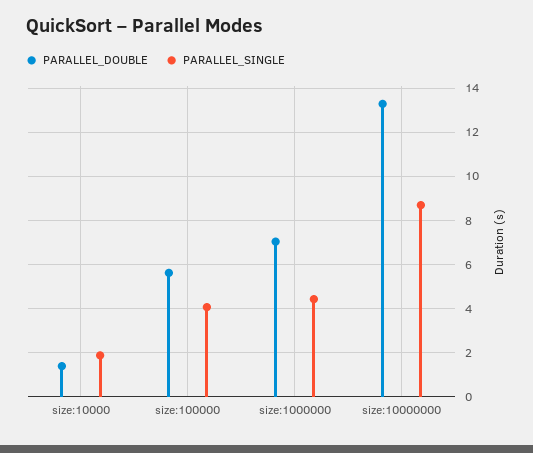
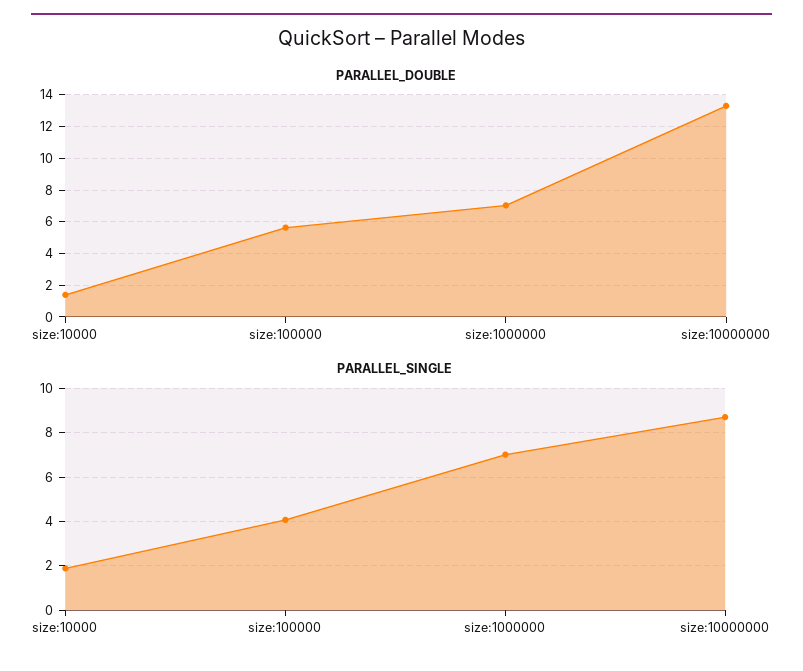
  {
    "PARALLEL_DOUBLE": {
      "size:10000": 1.5,
      "size:100000": 5.5,
      "size:1000000": 7,
      "size:10000000": 13.5
    },
    "PARALLEL_SINGLE": {
      "size:10000": 2,
      "size:100000": 4,
-     "size:1000000": 4.5,
+     "size:1000000": 7,
      "size:10000000": 8.5
    }
  }

